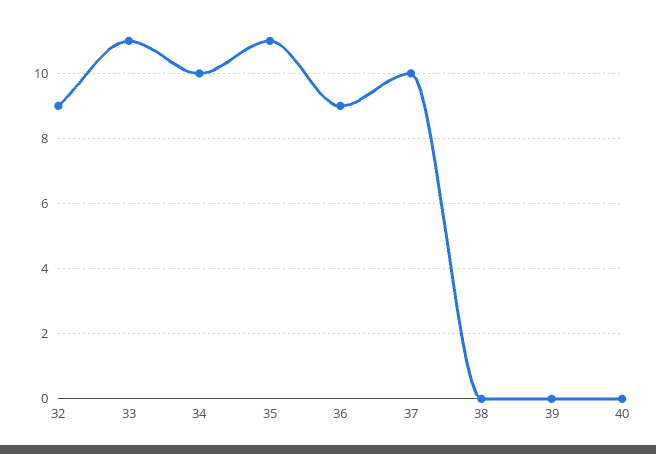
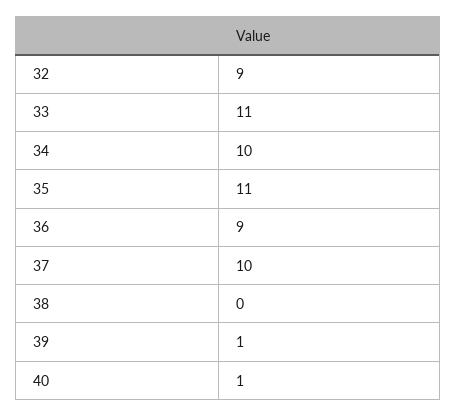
  {
    "32": 9,
    "33": 11,
    "34": 10,
    "35": 11,
    "36": 9,
    "37": 10,
    "38": 0,
-   "39": 0,
+   "39": 1,
-   "40": 0
+   "40": 1
  }

